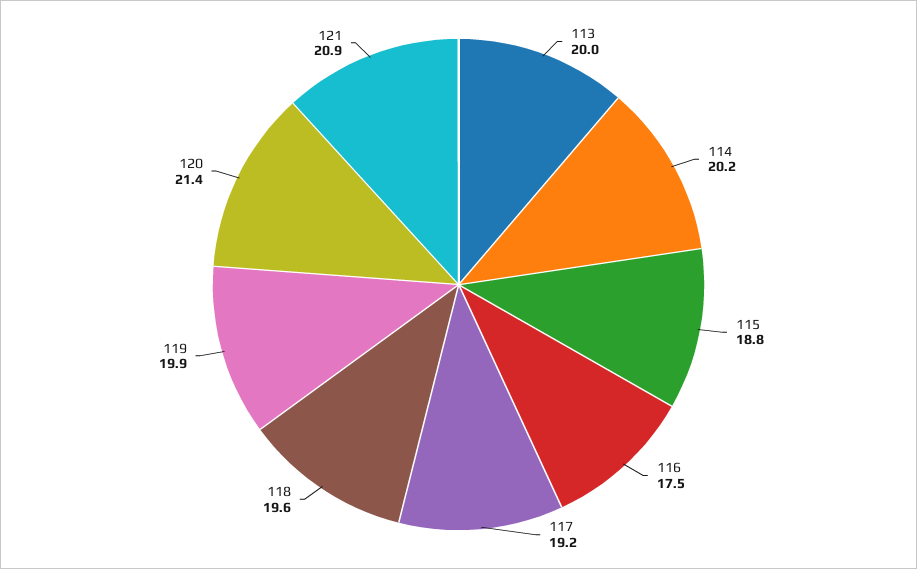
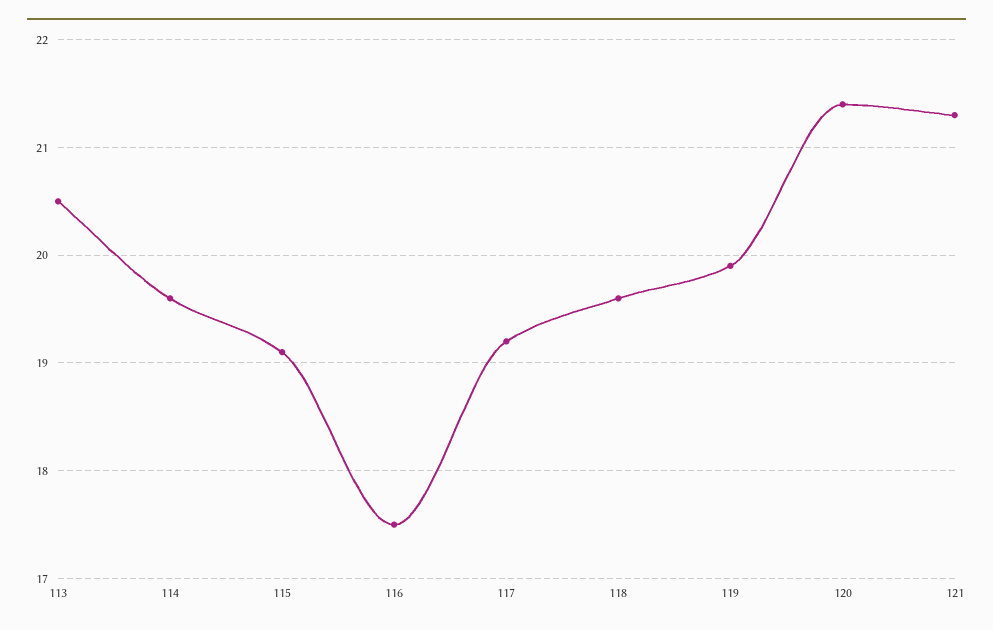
  {
-   "113": 20,
+   "113": 20.5,
-   "114": 20.2,
+   "114": 19.6,
-   "115": 18.8,
+   "115": 19.1,
    "116": 17.5,
    "117": 19.2,
    "118": 19.6,
    "119": 19.9,
    "120": 21.4,
-   "121": 20.9
+   "121": 21.3
  }

